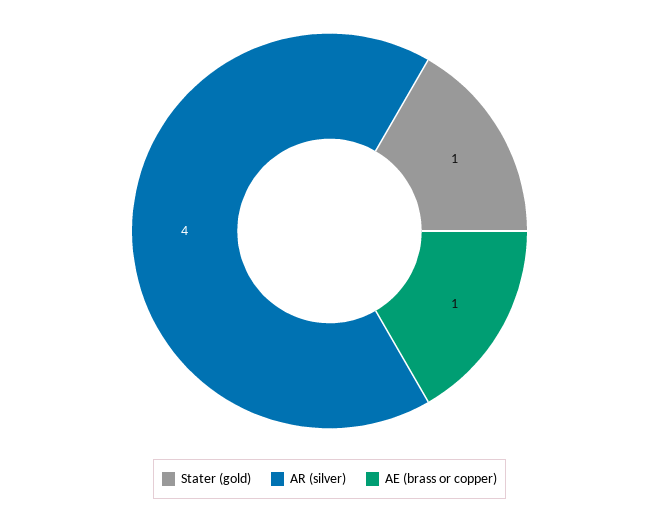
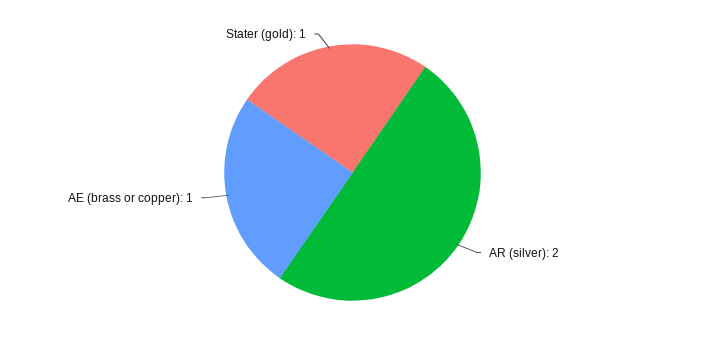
  {
    "Stater (gold)": 1,
-   "AR (silver)": 4,
+   "AR (silver)": 2,
    "AE (brass or copper)": 1
  }

